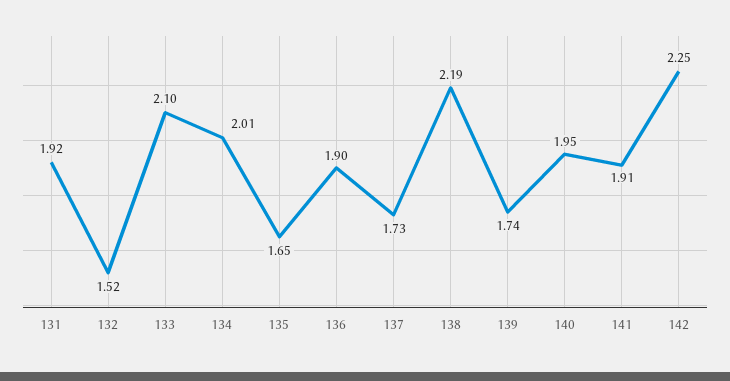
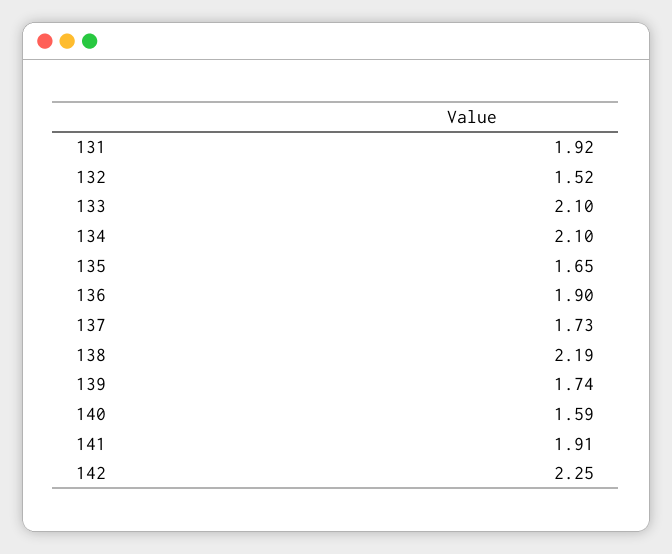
  {
    "131": 1.92,
    "132": 1.52,
    "133": 2.1,
-   "134": 2.01,
+   "134": 2.1,
    "135": 1.65,
    "136": 1.9,
    "137": 1.73,
    "138": 2.19,
    "139": 1.74,
-   "140": 1.95,
+   "140": 1.59,
    "141": 1.91,
    "142": 2.25
  }

